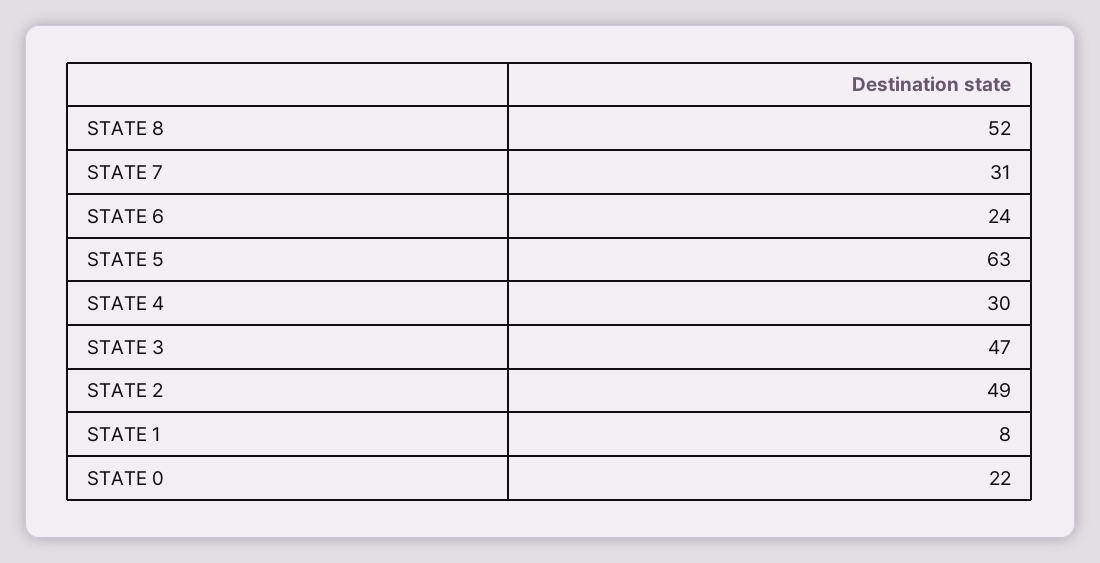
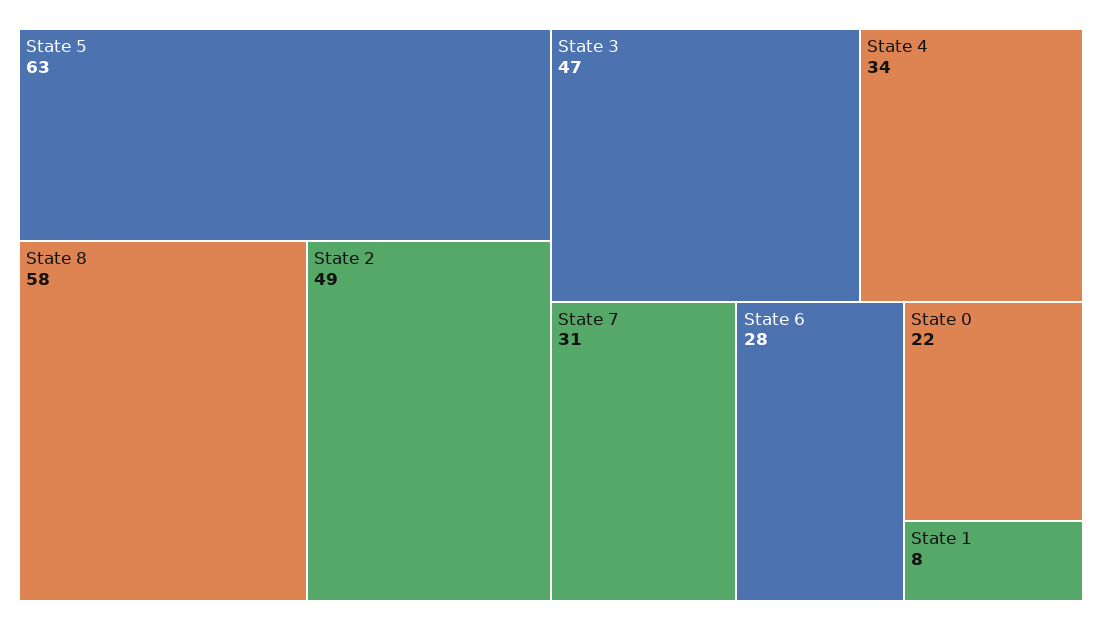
  {
-   "STATE 8": 52,
+   "STATE 8": 58,
    "STATE 7": 31,
-   "STATE 6": 24,
+   "STATE 6": 28,
    "STATE 5": 63,
-   "STATE 4": 30,
+   "STATE 4": 34,
    "STATE 3": 47,
    "STATE 2": 49,
    "STATE 1": 8,
    "STATE 0": 22
  }

